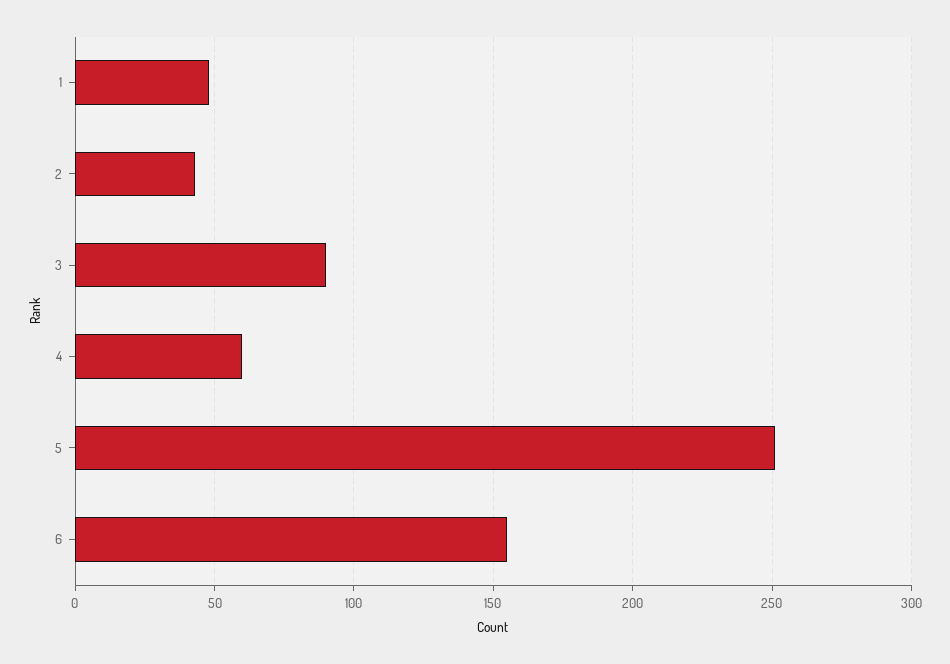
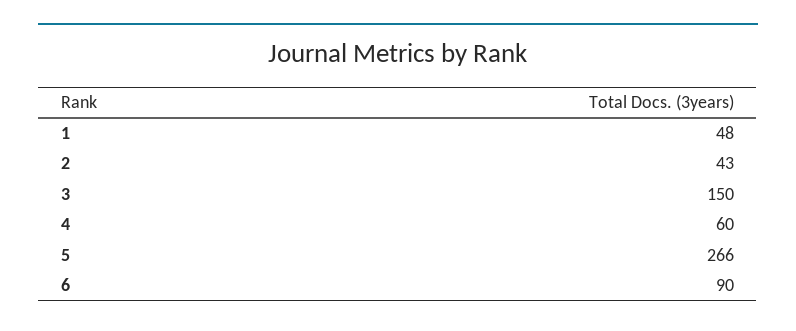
  {
    "1": 48,
    "2": 43,
-   "3": 90,
+   "3": 150,
    "4": 60,
-   "5": 250,
+   "5": 266,
-   "6": 155
+   "6": 90
  }

